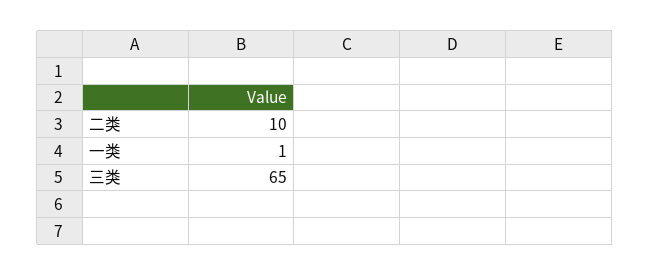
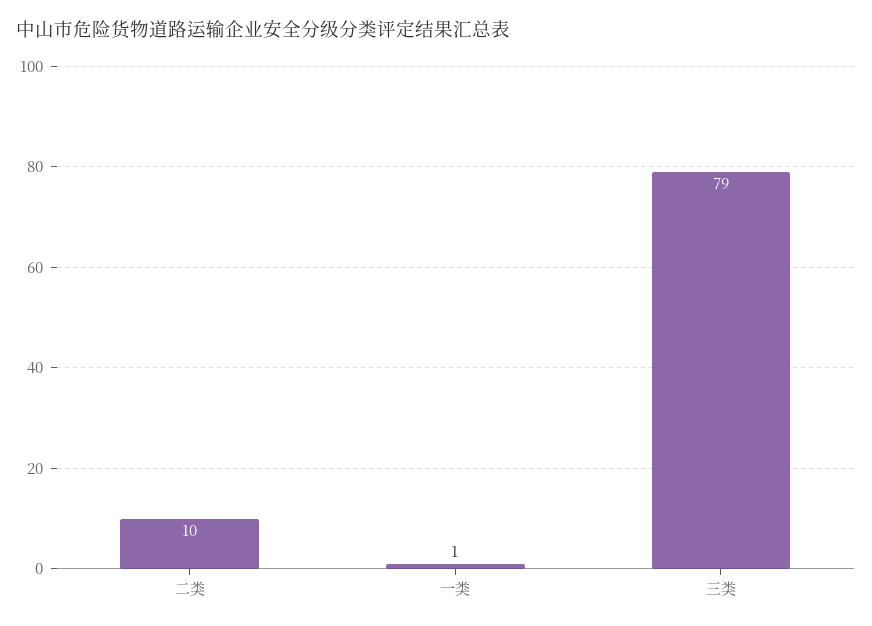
  {
    "二类": 10,
    "一类": 1,
-   "三类": 65
+   "三类": 79
  }

